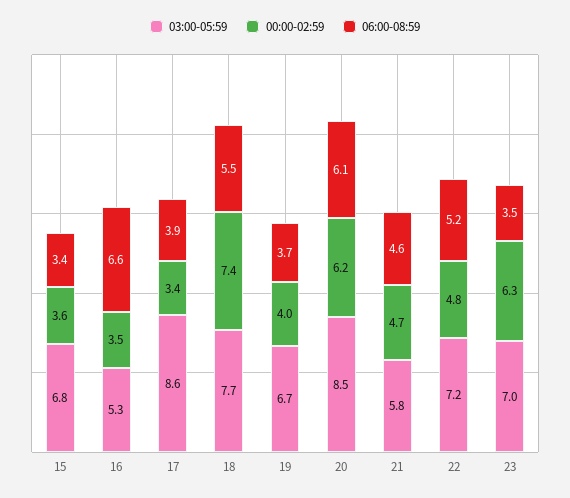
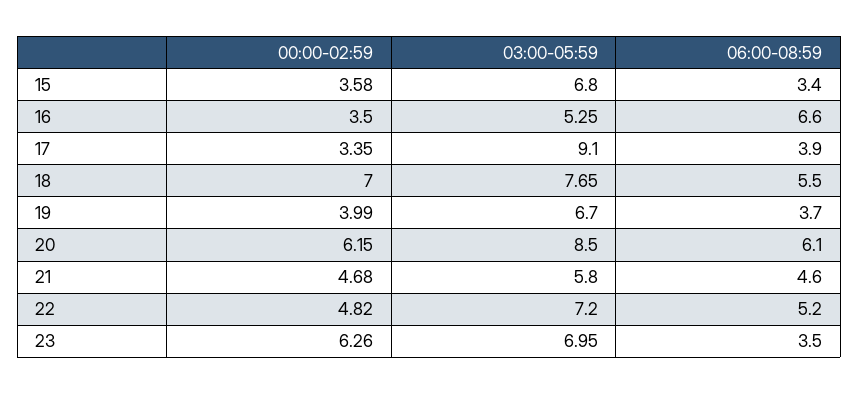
  {
    "03:00-05:59": {
      "15": 6.8,
      "16": 5.25,
-     "17": 8.6,
+     "17": 9.1,
      "18": 7.65,
      "19": 6.7,
      "20": 8.5,
      "21": 5.8,
      "22": 7.2,
      "23": 6.95
    },
    "00:00-02:59": {
      "15": 3.58,
      "16": 3.5,
      "17": 3.35,
-     "18": 7.4,
+     "18": 7,
      "19": 3.99,
      "20": 6.15,
      "21": 4.68,
      "22": 4.82,
      "23": 6.26
    },
    "06:00-08:59": {
      "15": 3.4,
      "16": 6.6,
      "17": 3.9,
      "18": 5.5,
      "19": 3.7,
      "20": 6.1,
      "21": 4.6,
      "22": 5.2,
      "23": 3.5
    }
  }

